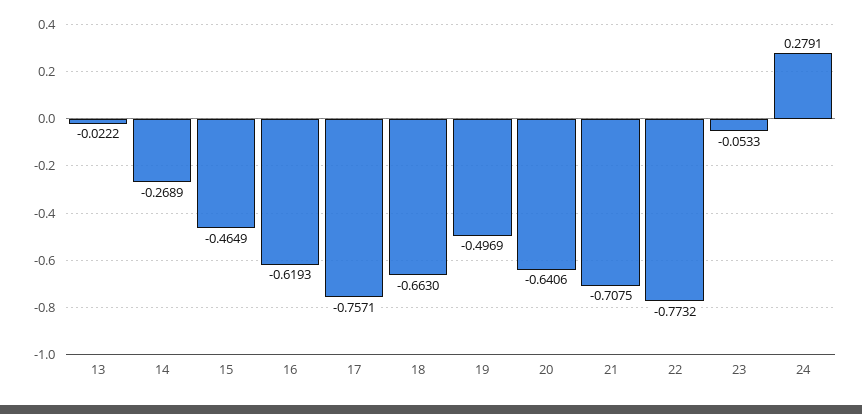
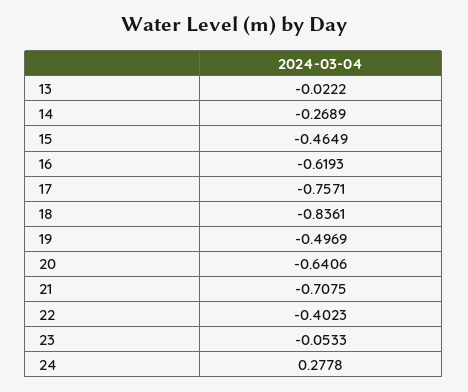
  {
    "13": -0.0222,
    "14": -0.2689,
    "15": -0.4649,
    "16": -0.6193,
    "17": -0.7571,
-   "18": -0.663,
+   "18": -0.8361,
    "19": -0.4969,
    "20": -0.6406,
    "21": -0.7075,
-   "22": -0.7732,
+   "22": -0.4023,
    "23": -0.0533,
-   "24": 0.2791
+   "24": 0.2778
  }

